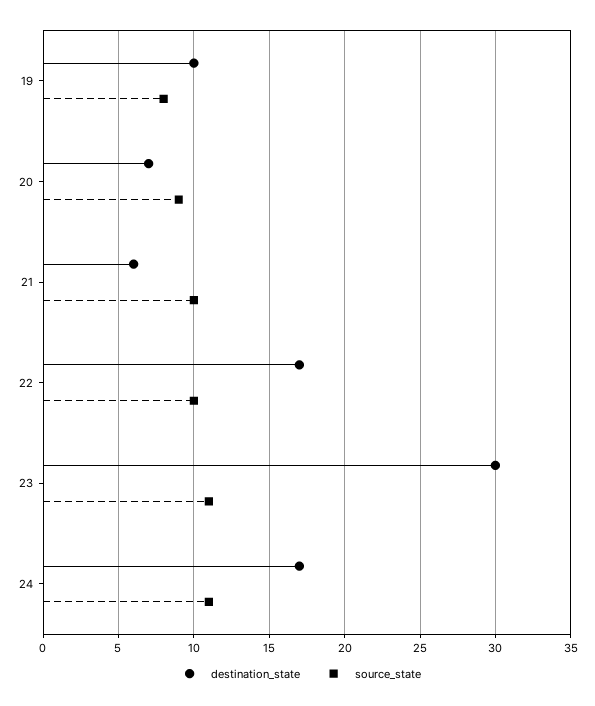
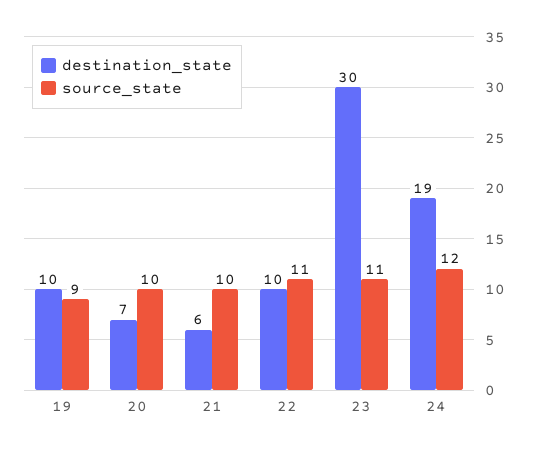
  {
    "destination_state": {
      "19": 10,
      "20": 7,
      "21": 6,
-     "22": 17,
+     "22": 10,
      "23": 30,
-     "24": 17
+     "24": 19
    },
    "source_state": {
-     "19": 8,
+     "19": 9,
-     "20": 9,
+     "20": 10,
      "21": 10,
-     "22": 10,
+     "22": 11,
      "23": 11,
-     "24": 11
+     "24": 12
    }
  }

